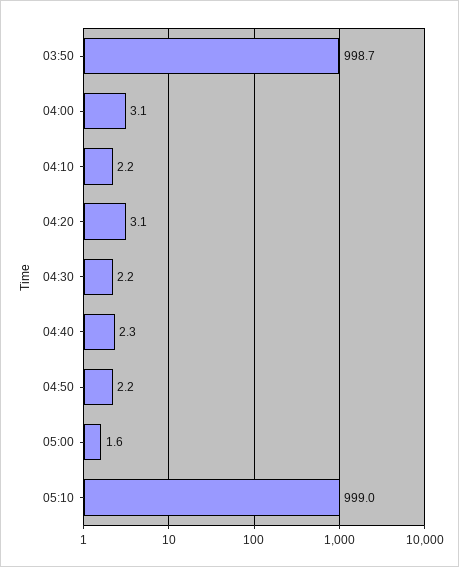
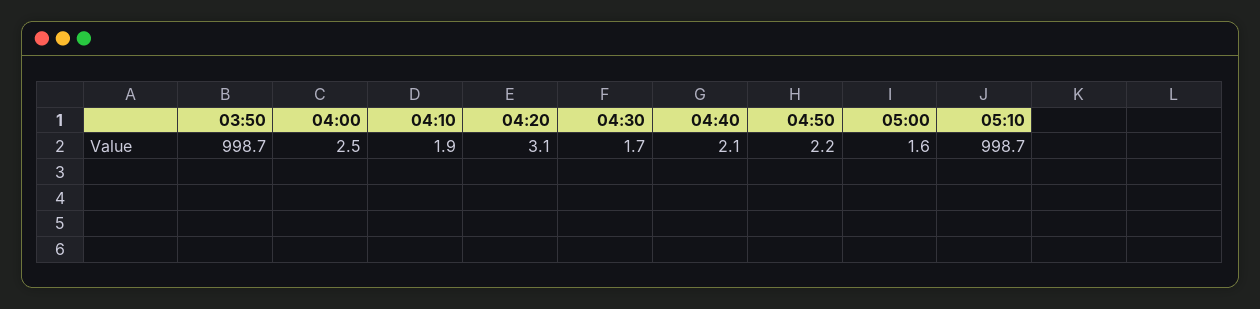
  {
    "03:50": 998.7,
-   "04:00": 3.1,
+   "04:00": 2.5,
-   "04:10": 2.2,
+   "04:10": 1.9,
    "04:20": 3.1,
-   "04:30": 2.2,
+   "04:30": 1.7,
-   "04:40": 2.3,
+   "04:40": 2.1,
    "04:50": 2.2,
    "05:00": 1.6,
-   "05:10": 999
+   "05:10": 998.7
  }

